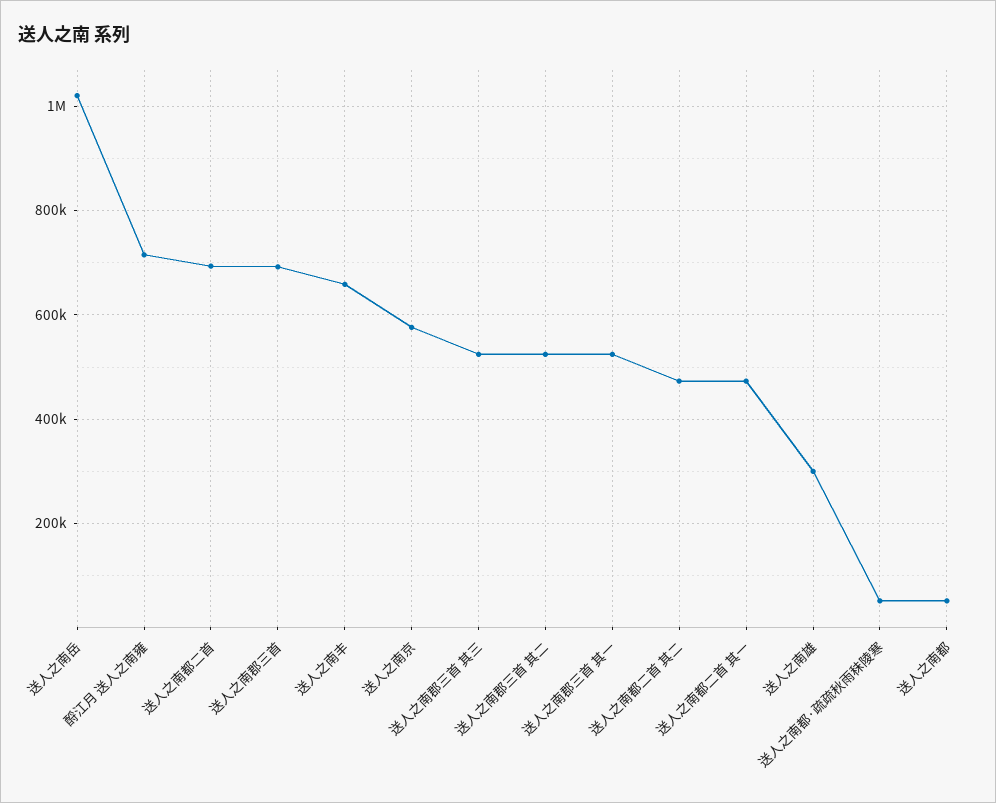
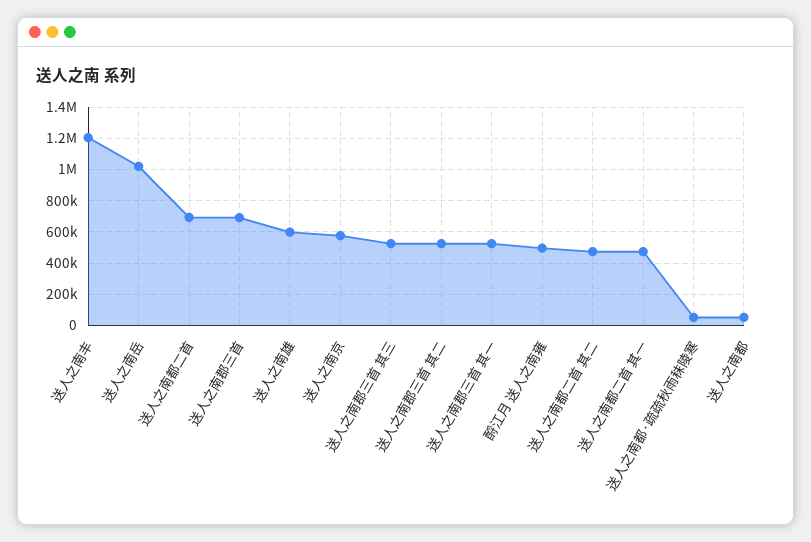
  {
    "送人之南岳": 1020000,
-   "酹江月 送人之南雍": 720000,
+   "酹江月 送人之南雍": 500000,
    "送人之南都二首": 700000,
    "送人之南郡三首": 700000,
-   "送人之南丰": 660000,
+   "送人之南丰": 1200000,
    "送人之南京": 580000,
    "送人之南郡三首 其三": 520000,
    "送人之南郡三首 其二": 520000,
    "送人之南郡三首 其一": 520000,
    "送人之南都二首 其二": 480000,
    "送人之南都二首 其一": 480000,
-   "送人之南雄": 300000,
+   "送人之南雄": 600000,
    "送人之南都·疏疏秋雨秣陵寒": 60000,
    "送人之南都": 60000
  }

